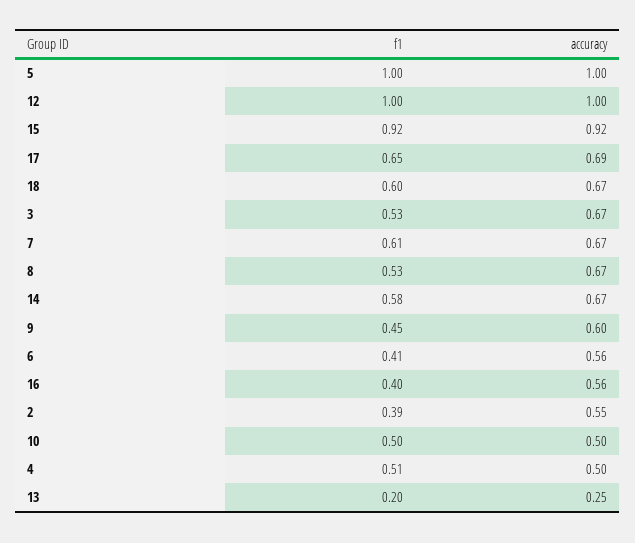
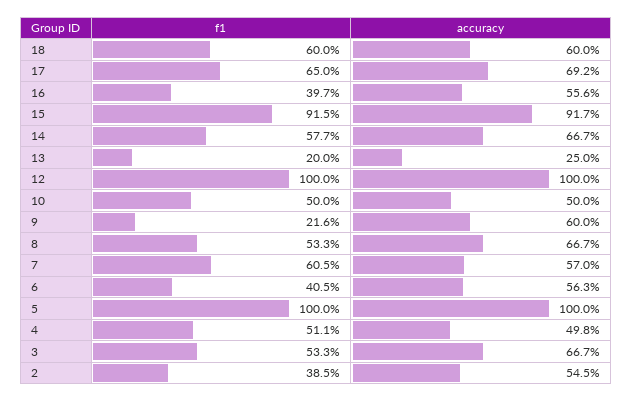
  {
    "f1": {
      "5": 1,
      "12": 1,
      "15": 0.915,
      "17": 0.65,
      "18": 0.6,
      "3": 0.533,
      "7": 0.605,
      "8": 0.533,
      "14": 0.577,
-     "9": 0.45,
+     "9": 0.216,
      "6": 0.405,
      "16": 0.397,
      "2": 0.385,
      "10": 0.5,
      "4": 0.511,
      "13": 0.2
    },
    "accuracy": {
      "5": 1,
      "12": 1,
      "15": 0.917,
      "17": 0.692,
-     "18": 0.67,
+     "18": 0.6,
      "3": 0.667,
-     "7": 0.67,
+     "7": 0.57,
      "8": 0.667,
      "14": 0.667,
      "9": 0.6,
      "6": 0.563,
      "16": 0.556,
      "2": 0.545,
      "10": 0.5,
      "4": 0.498,
      "13": 0.25
    }
  }

